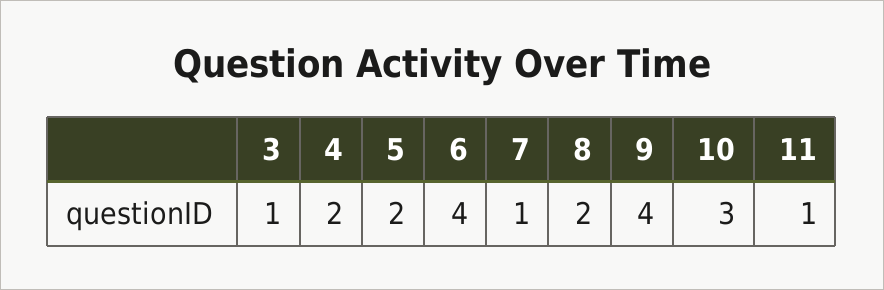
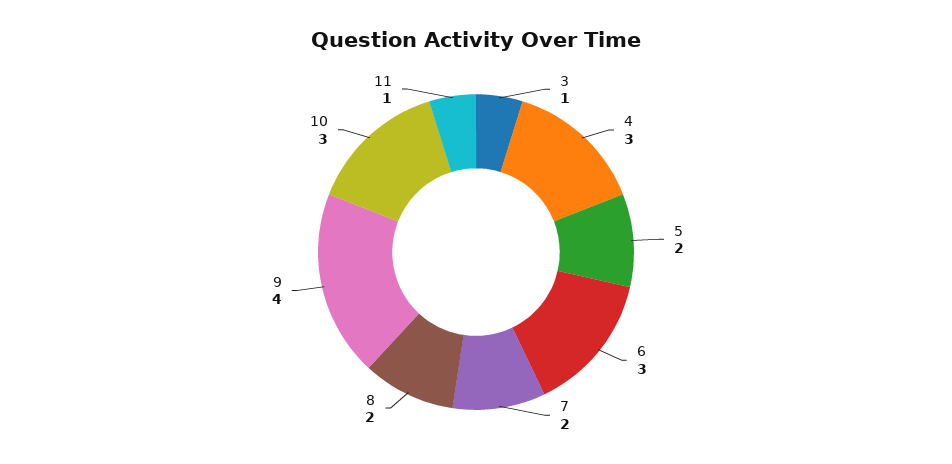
  {
    "3": 1,
-   "4": 2,
+   "4": 3,
    "5": 2,
-   "6": 4,
+   "6": 3,
-   "7": 1,
+   "7": 2,
    "8": 2,
    "9": 4,
    "10": 3,
    "11": 1
  }

